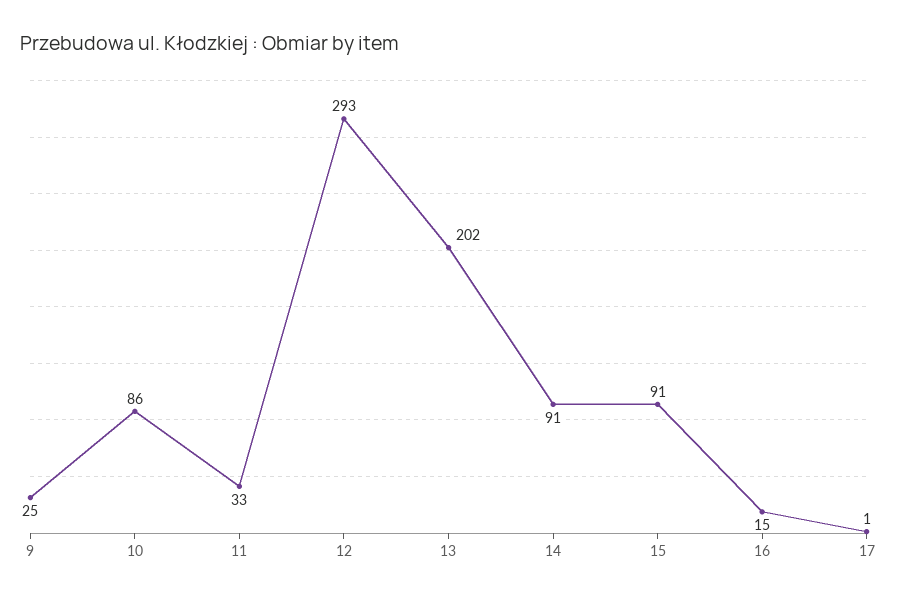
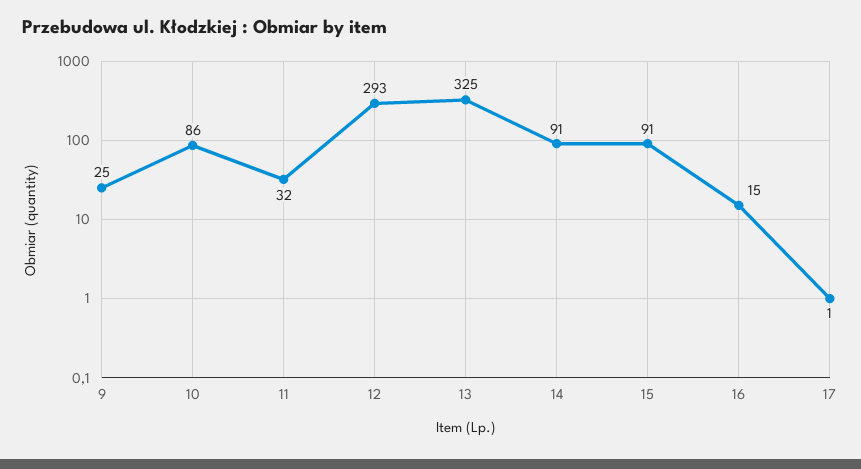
  {
    "9": 25,
    "10": 86,
-   "11": 33,
+   "11": 32,
    "12": 293,
-   "13": 202,
+   "13": 325,
    "14": 91,
    "15": 91,
    "16": 15,
    "17": 1
  }

